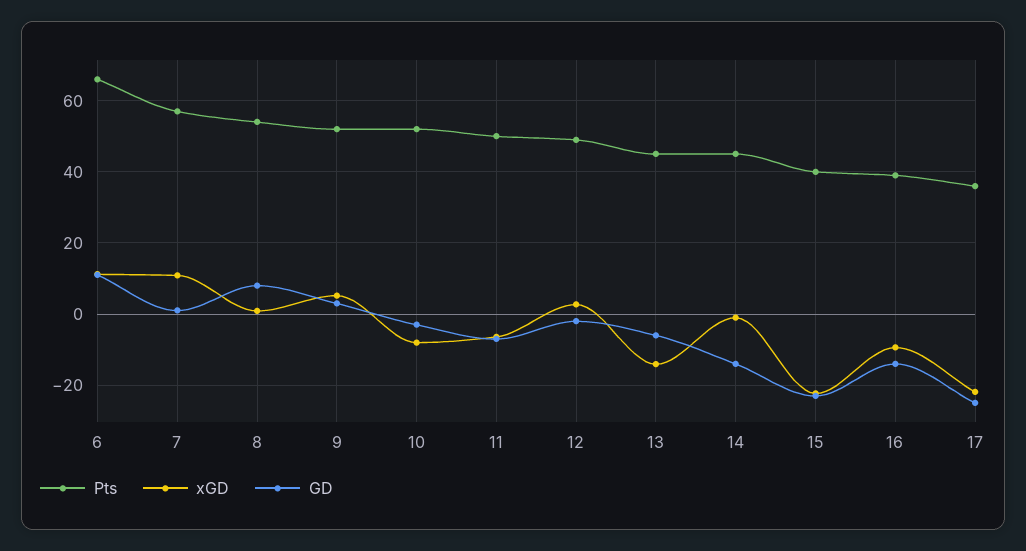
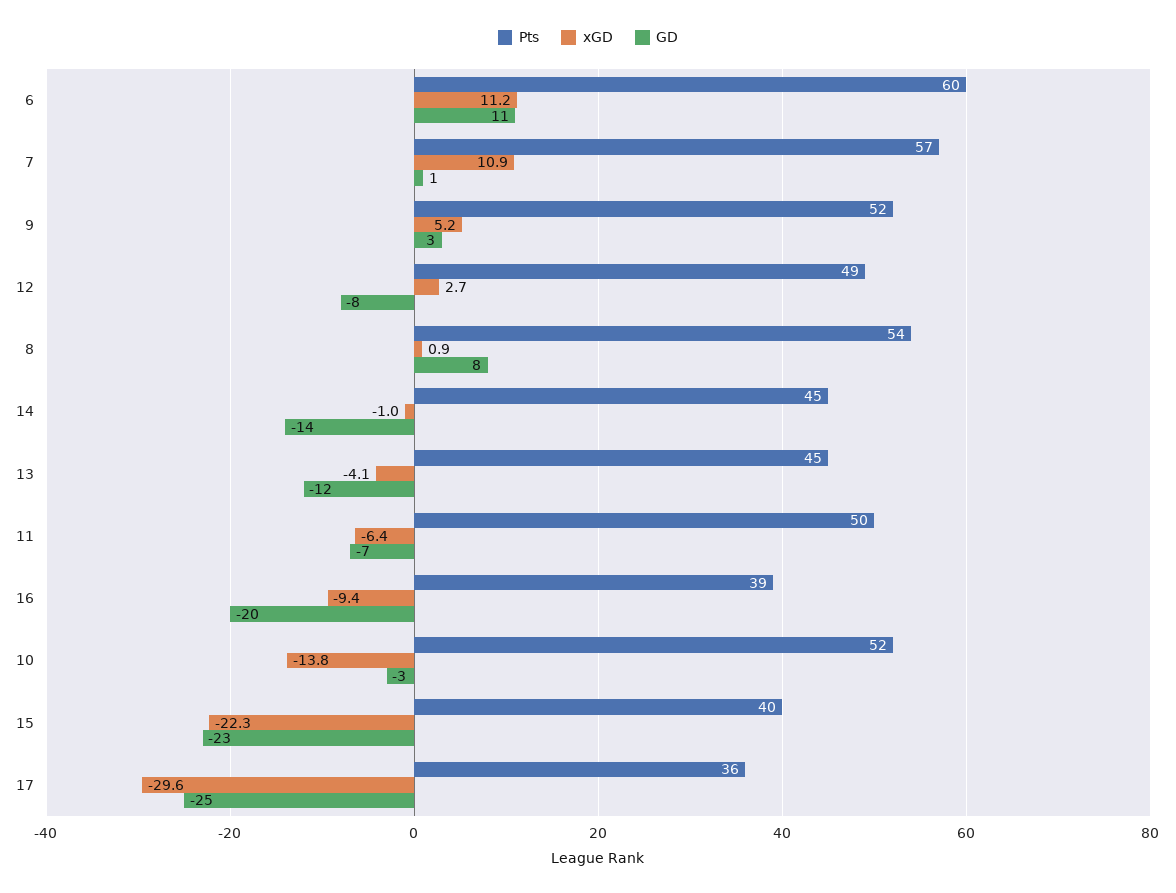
  {
    "Pts": {
-     "6": 66,
+     "6": 60,
      "7": 57,
      "8": 54,
      "9": 52,
      "10": 52,
      "11": 50,
      "12": 49,
      "13": 45,
      "14": 45,
      "15": 40,
      "16": 39,
      "17": 36
    },
    "xGD": {
      "6": 11.2,
      "7": 10.9,
      "8": 0.9,
      "9": 5.2,
-     "10": -8,
+     "10": -13.8,
      "11": -6.4,
      "12": 2.7,
-     "13": -14,
+     "13": -4.1,
      "14": -1,
      "15": -22.3,
      "16": -9.4,
-     "17": -22
+     "17": -29.6
    },
    "GD": {
      "6": 11,
      "7": 1,
      "8": 8,
      "9": 3,
      "10": -3,
      "11": -7,
-     "12": -2,
+     "12": -8,
-     "13": -6,
+     "13": -12,
      "14": -14,
      "15": -23,
-     "16": -14,
+     "16": -20,
      "17": -25
    }
  }

